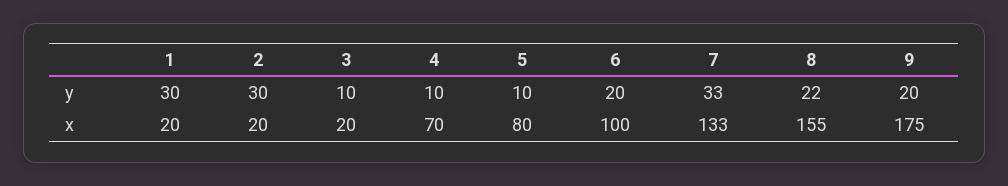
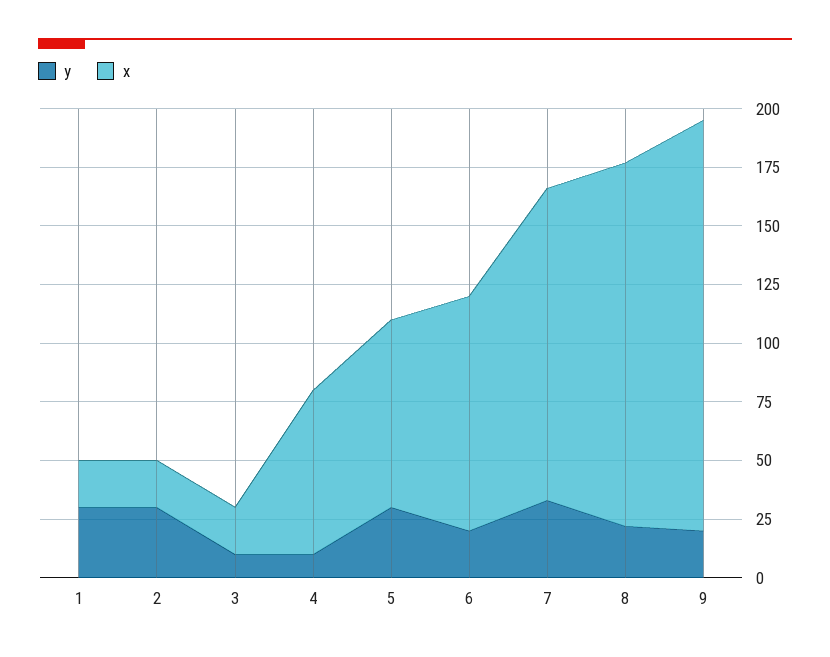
  {
    "y": {
      "1": 30,
      "2": 30,
      "3": 10,
      "4": 10,
-     "5": 10,
+     "5": 30,
      "6": 20,
      "7": 33,
      "8": 22,
      "9": 20
    },
    "x": {
      "1": 20,
      "2": 20,
      "3": 20,
      "4": 70,
      "5": 80,
      "6": 100,
      "7": 133,
      "8": 155,
      "9": 175
    }
  }

